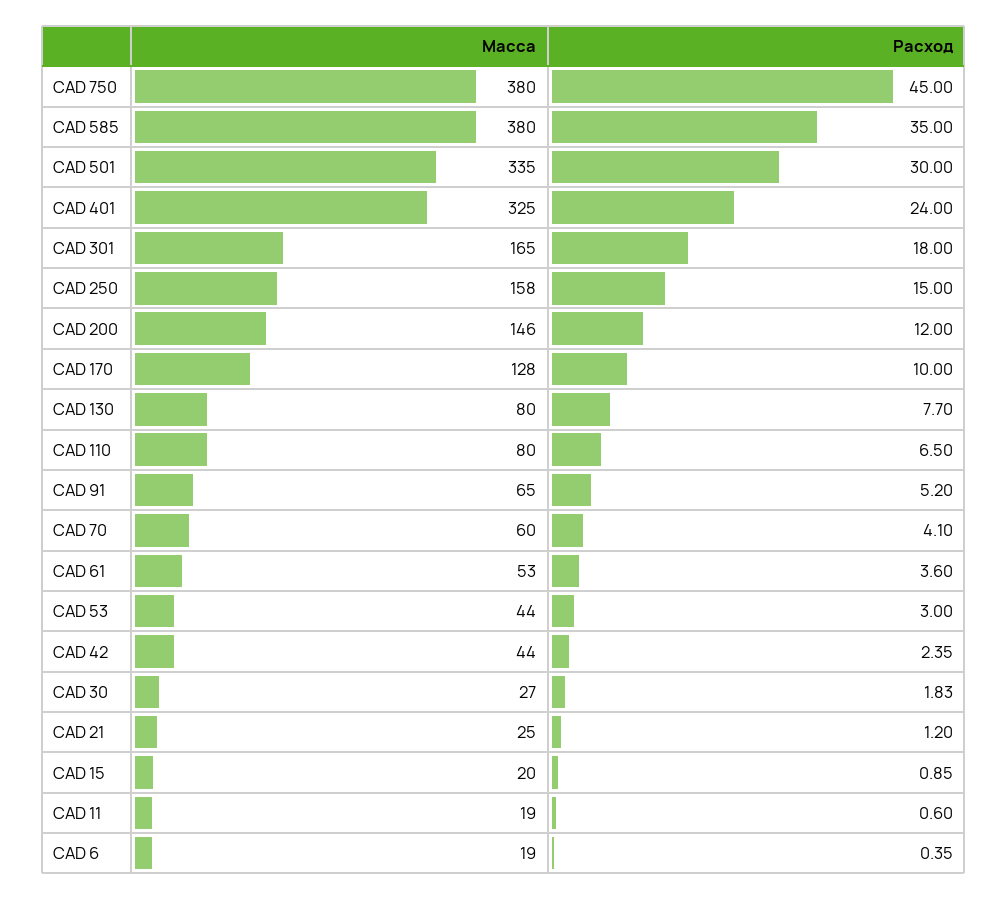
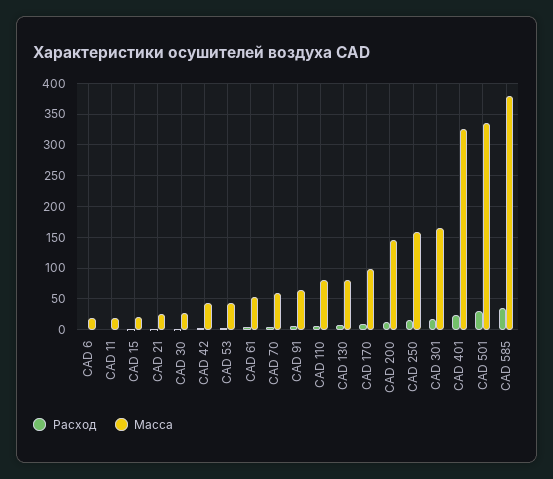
  {
    "Масса": {
-     "CAD 750": 380,
      "CAD 585": 380,
      "CAD 501": 335,
      "CAD 401": 325,
      "CAD 301": 165,
      "CAD 250": 158,
      "CAD 200": 146,
-     "CAD 170": 128,
+     "CAD 170": 100,
      "CAD 130": 80,
      "CAD 110": 80,
      "CAD 91": 65,
      "CAD 70": 60,
      "CAD 61": 53,
      "CAD 53": 44,
      "CAD 42": 44,
      "CAD 30": 27,
      "CAD 21": 25,
      "CAD 15": 20,
      "CAD 11": 19,
      "CAD 6": 19
    },
    "Расход": {
-     "CAD 750": 45,
      "CAD 585": 35,
      "CAD 501": 30,
      "CAD 401": 24,
      "CAD 301": 18,
      "CAD 250": 15,
      "CAD 200": 12,
      "CAD 170": 10,
      "CAD 130": 7.7,
      "CAD 110": 6.5,
      "CAD 91": 5.2,
      "CAD 70": 4.1,
      "CAD 61": 3.6,
      "CAD 53": 3,
      "CAD 42": 2.35,
      "CAD 30": 1.83,
      "CAD 21": 1.2,
      "CAD 15": 0.85,
      "CAD 11": 0.6,
      "CAD 6": 0.35
    }
  }

